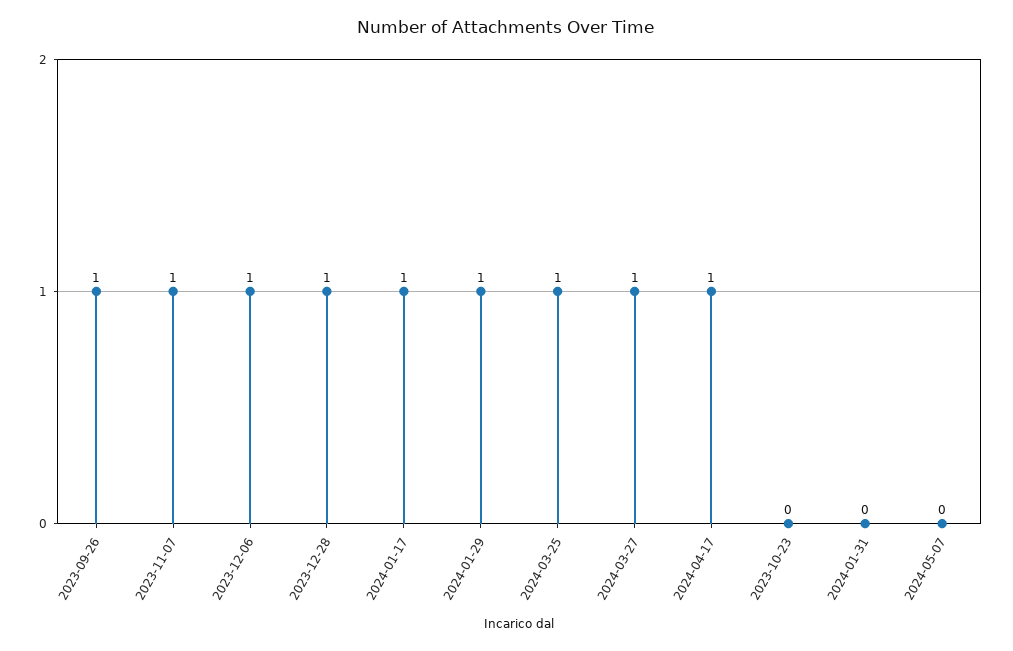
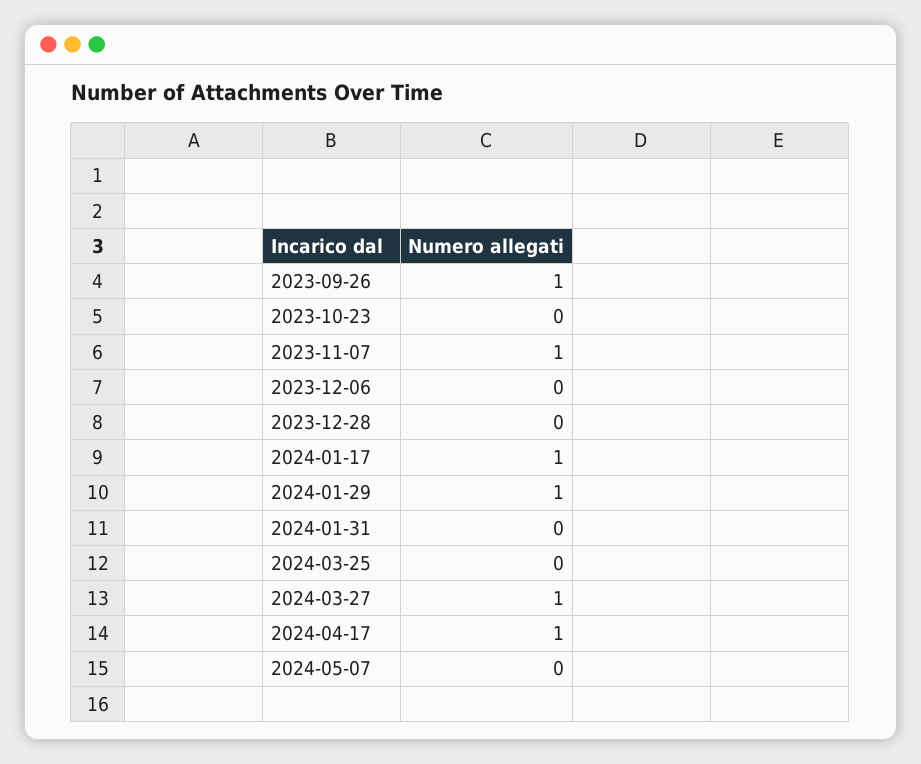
  {
    "2023-09-26": 1,
    "2023-11-07": 1,
-   "2023-12-06": 1,
+   "2023-12-06": 0,
-   "2023-12-28": 1,
+   "2023-12-28": 0,
    "2024-01-17": 1,
    "2024-01-29": 1,
-   "2024-03-25": 1,
+   "2024-03-25": 0,
    "2024-03-27": 1,
    "2024-04-17": 1,
    "2023-10-23": 0,
    "2024-01-31": 0,
    "2024-05-07": 0
  }

